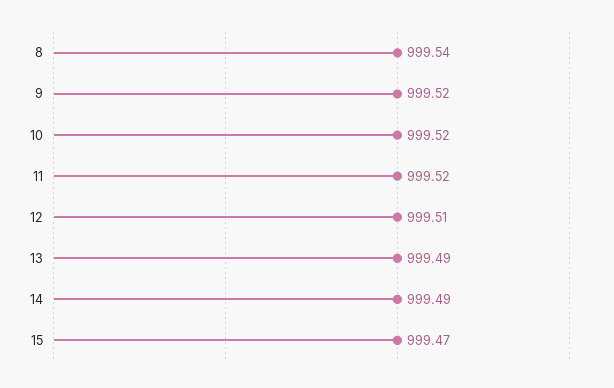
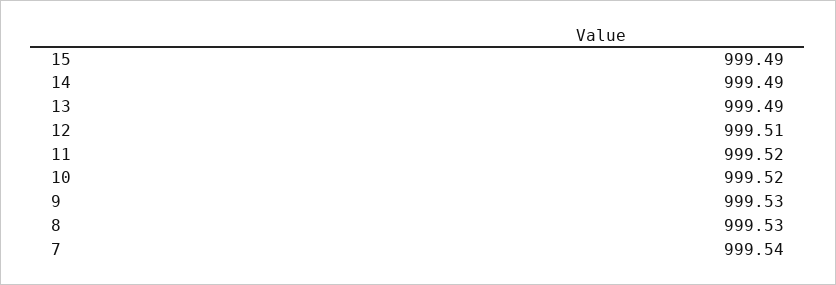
  {
-   "8": 999.54,
+   "8": 999.53,
-   "9": 999.52,
+   "9": 999.53,
    "10": 999.52,
    "11": 999.52,
    "12": 999.51,
    "13": 999.49,
    "14": 999.49,
-   "15": 999.47
+   "15": 999.49,
+   "7": 999.54
  }

